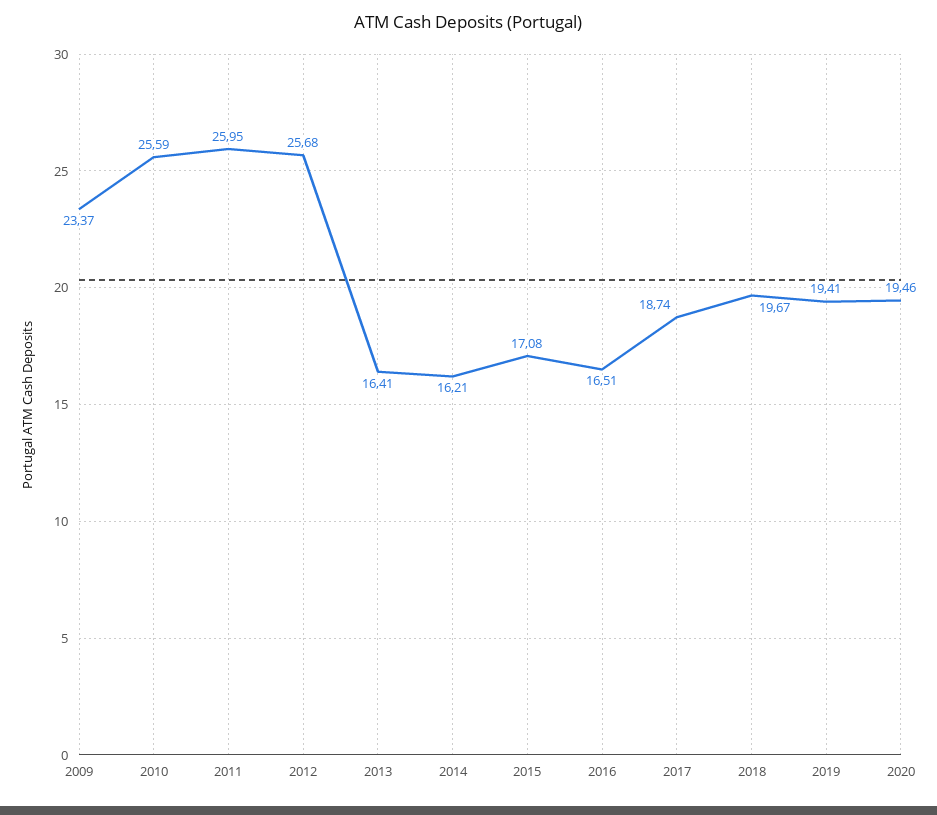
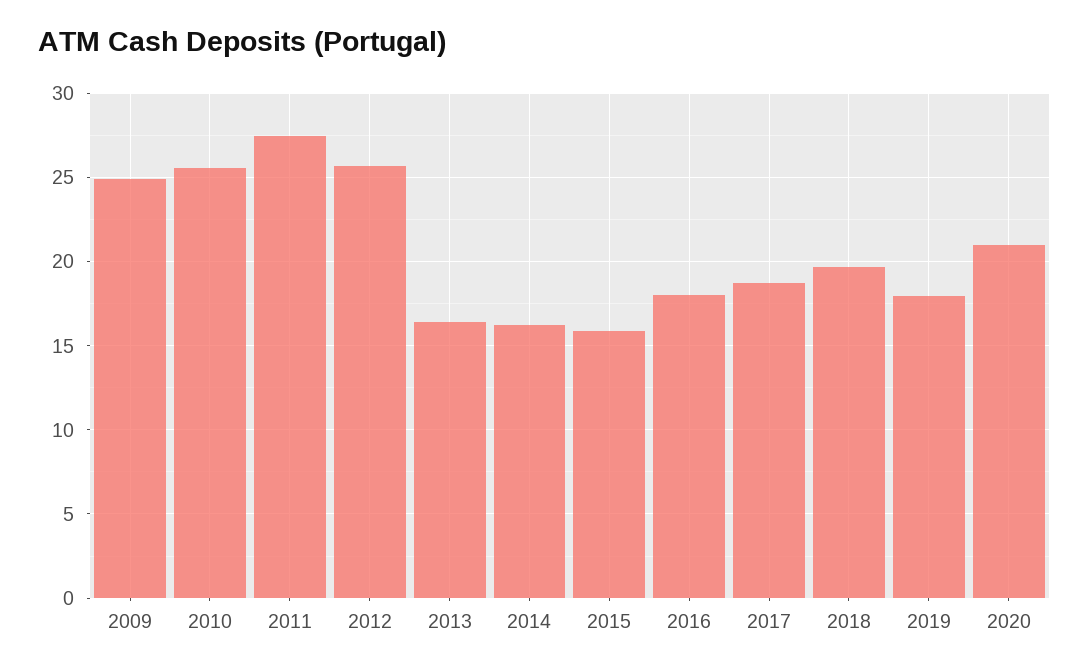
  {
-   "2009": 23.37,
+   "2009": 25,
    "2010": 25.59,
-   "2011": 25.95,
+   "2011": 27.5,
    "2012": 25.68,
    "2013": 16.41,
    "2014": 16.21,
-   "2015": 17.08,
+   "2015": 16,
-   "2016": 16.51,
+   "2016": 18,
    "2017": 18.74,
    "2018": 19.67,
-   "2019": 19.41,
+   "2019": 18,
-   "2020": 19.46
+   "2020": 21
  }

